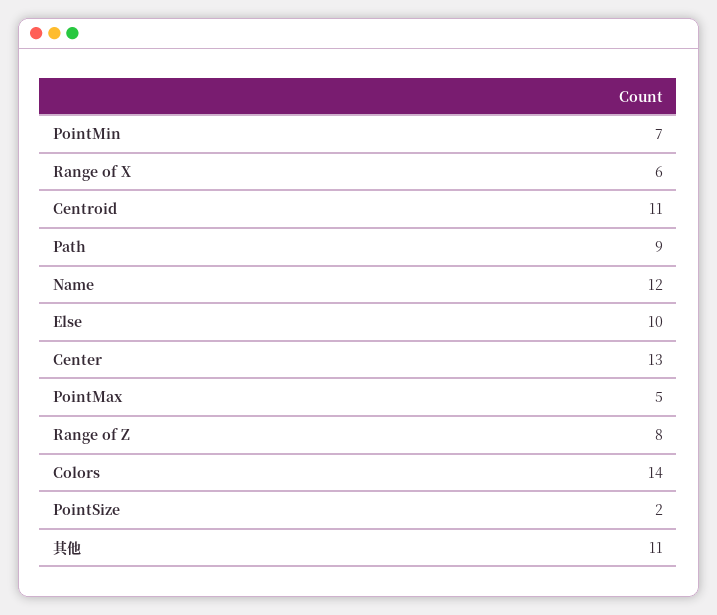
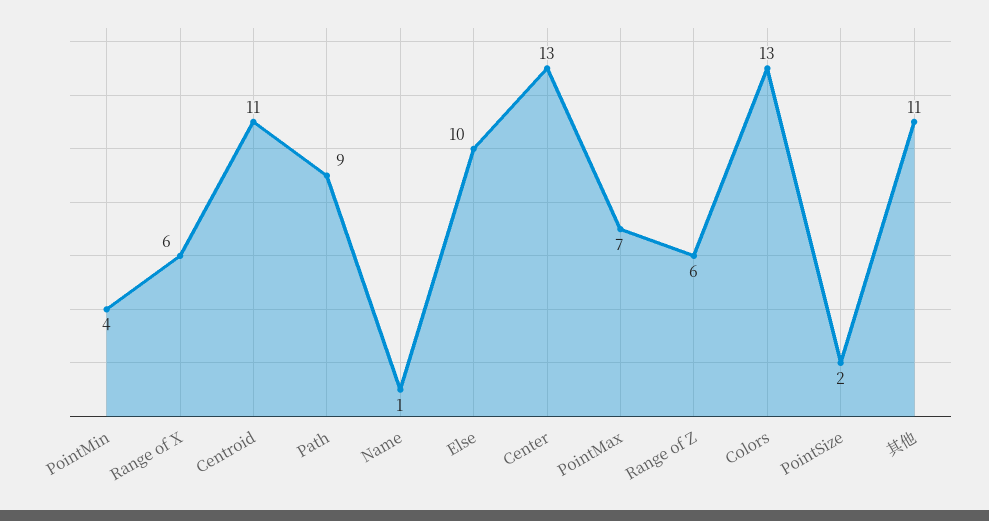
  {
-   "PointMin": 7,
+   "PointMin": 4,
    "Range of X": 6,
    "Centroid": 11,
    "Path": 9,
-   "Name": 12,
+   "Name": 1,
    "Else": 10,
    "Center": 13,
-   "PointMax": 5,
+   "PointMax": 7,
-   "Range of Z": 8,
+   "Range of Z": 6,
-   "Colors": 14,
+   "Colors": 13,
    "PointSize": 2,
    "其他": 11
  }

